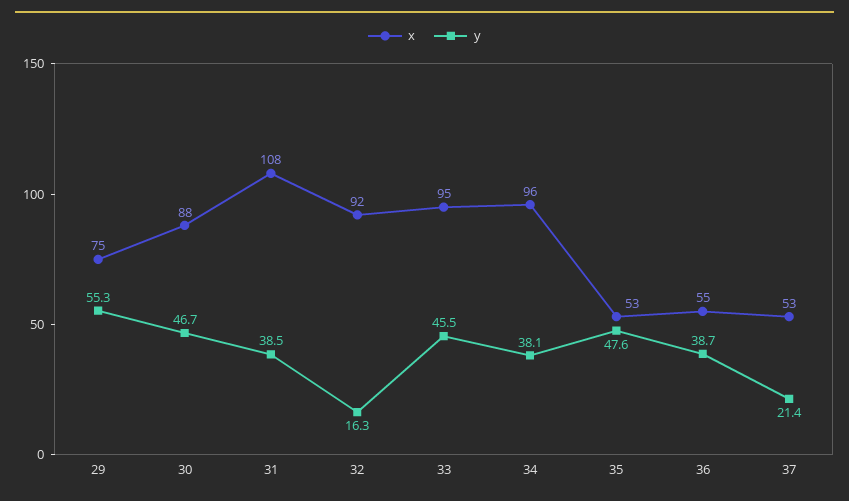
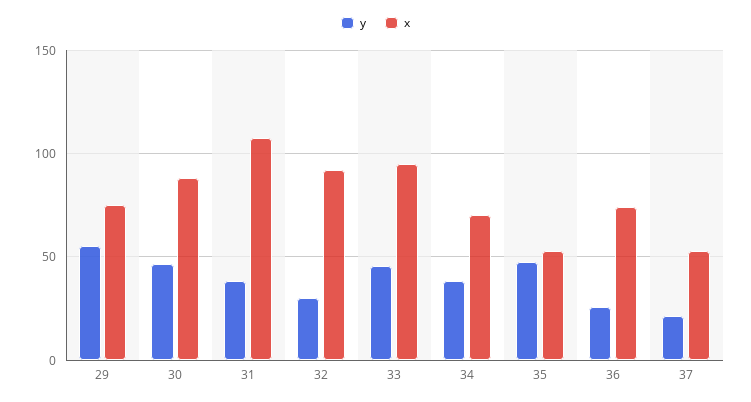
  {
    "x": {
      "29": 75,
      "30": 88,
      "31": 108,
      "32": 92,
      "33": 95,
-     "34": 96,
+     "34": 70,
      "35": 53,
-     "36": 55,
+     "36": 75,
      "37": 53
    },
    "y": {
      "29": 55.3,
      "30": 46.7,
      "31": 38.5,
-     "32": 16.3,
+     "32": 30,
      "33": 45.5,
      "34": 38.1,
      "35": 47.6,
-     "36": 38.7,
+     "36": 25,
      "37": 21.4
    }
  }

